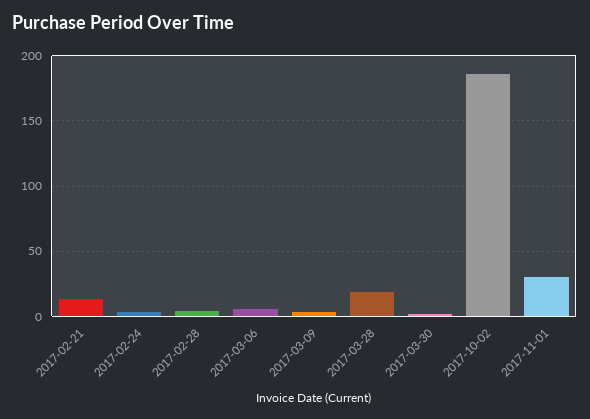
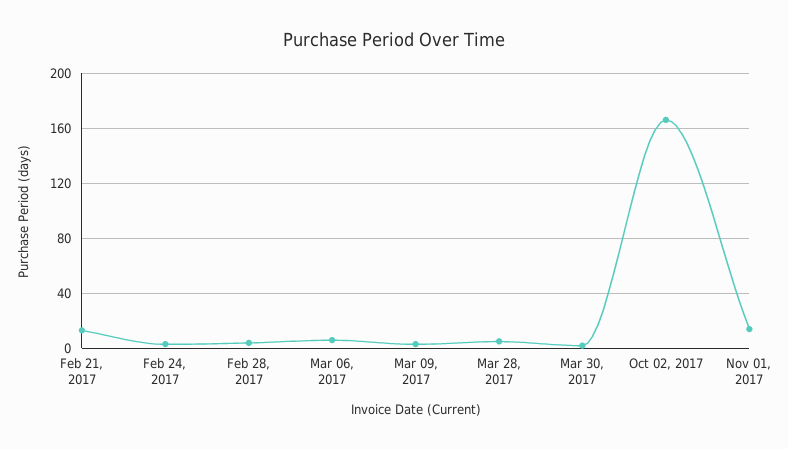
  {
    "2017-02-21": 15,
    "2017-02-24": 5,
    "2017-02-28": 5,
    "2017-03-06": 5,
    "2017-03-09": 5,
-   "2017-03-28": 20,
+   "2017-03-28": 5,
    "2017-03-30": 0,
-   "2017-10-02": 185,
+   "2017-10-02": 165,
-   "2017-11-01": 30
+   "2017-11-01": 15
  }

